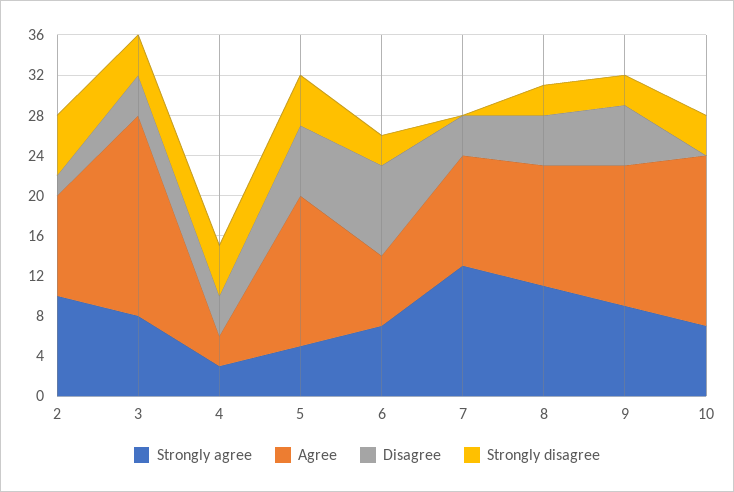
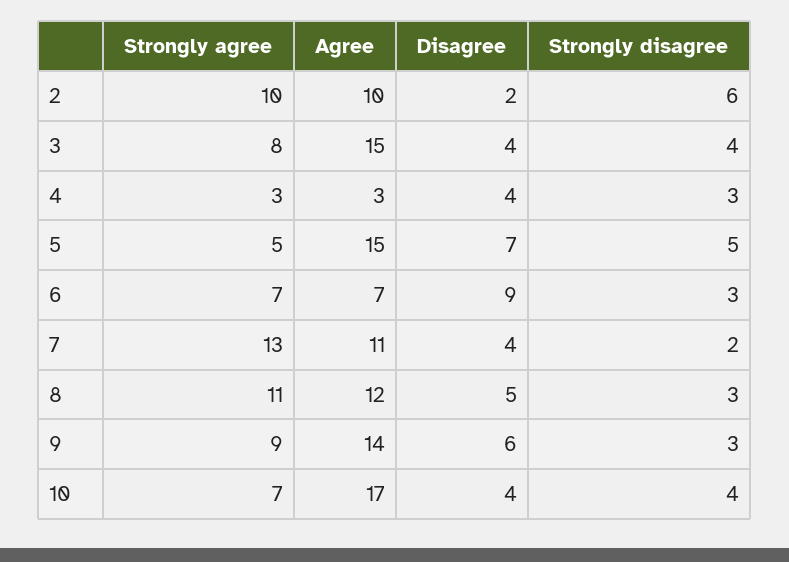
  {
    "Strongly agree": {
      "2": 10,
      "3": 8,
      "4": 3,
      "5": 5,
      "6": 7,
      "7": 13,
      "8": 11,
      "9": 9,
      "10": 7
    },
    "Agree": {
      "2": 10,
-     "3": 20,
+     "3": 15,
      "4": 3,
      "5": 15,
      "6": 7,
      "7": 11,
      "8": 12,
      "9": 14,
      "10": 17
    },
    "Disagree": {
      "2": 2,
      "3": 4,
      "4": 4,
      "5": 7,
      "6": 9,
      "7": 4,
      "8": 5,
      "9": 6,
-     "10": 0
+     "10": 4
    },
    "Strongly disagree": {
      "2": 6,
      "3": 4,
-     "4": 5,
+     "4": 3,
      "5": 5,
      "6": 3,
-     "7": 0,
+     "7": 2,
      "8": 3,
      "9": 3,
      "10": 4
    }
  }

